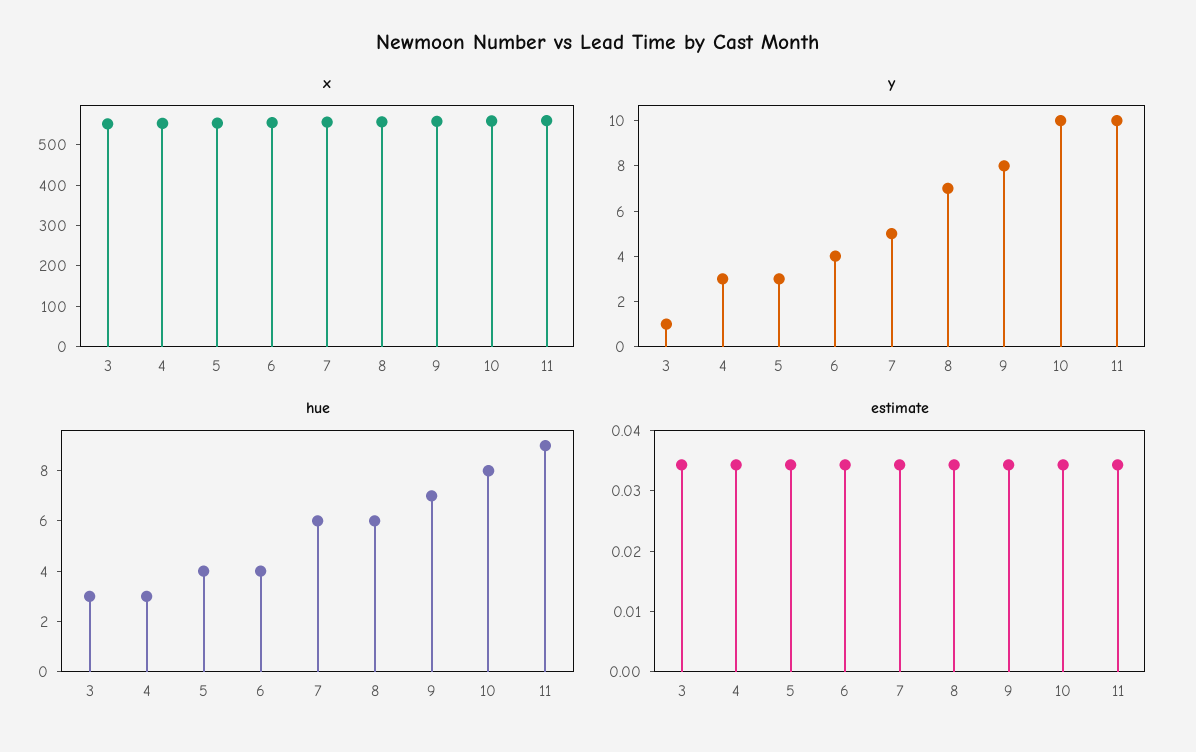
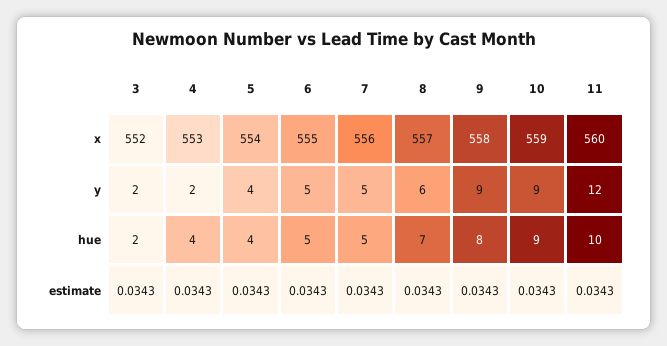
  {
    "x": {
      "3": 552,
      "4": 553,
      "5": 554,
      "6": 555,
      "7": 556,
      "8": 557,
      "9": 558,
      "10": 559,
      "11": 560
    },
    "y": {
-     "3": 1,
+     "3": 2,
-     "4": 3,
+     "4": 2,
-     "5": 3,
+     "5": 4,
-     "6": 4,
+     "6": 5,
      "7": 5,
-     "8": 7,
+     "8": 6,
-     "9": 8,
+     "9": 9,
-     "10": 10,
+     "10": 9,
-     "11": 10
+     "11": 12
    },
    "hue": {
-     "3": 3,
+     "3": 2,
-     "4": 3,
+     "4": 4,
      "5": 4,
-     "6": 4,
+     "6": 5,
-     "7": 6,
+     "7": 5,
-     "8": 6,
+     "8": 7,
-     "9": 7,
+     "9": 8,
-     "10": 8,
+     "10": 9,
-     "11": 9
+     "11": 10
    },
    "estimate": {
      "3": 0.0343,
      "4": 0.0343,
      "5": 0.0343,
      "6": 0.0343,
      "7": 0.0343,
      "8": 0.0343,
      "9": 0.0343,
      "10": 0.0343,
      "11": 0.0343
    }
  }

